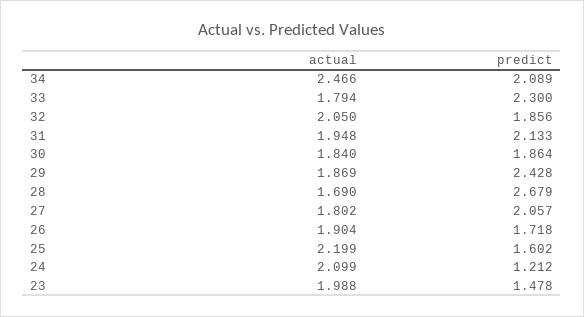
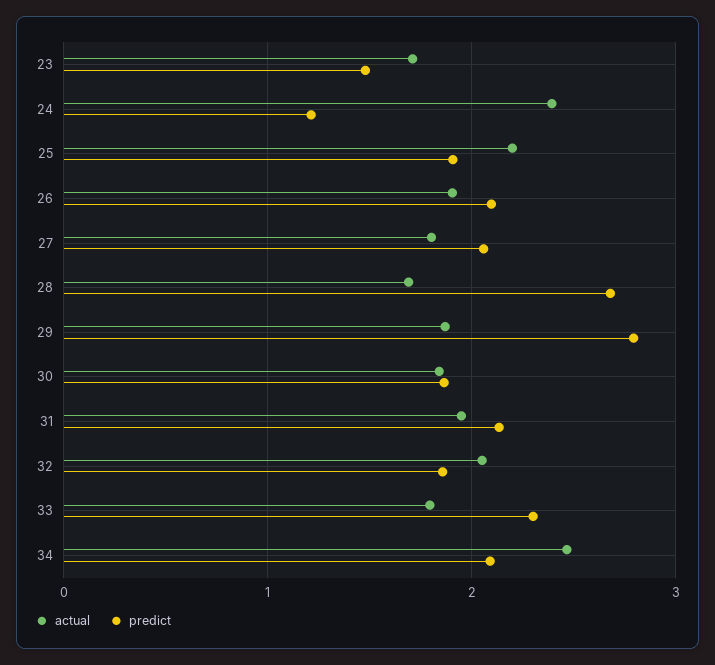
  {
    "actual": {
      "34": 2.466,
      "33": 1.794,
      "32": 2.05,
      "31": 1.948,
      "30": 1.84,
      "29": 1.869,
      "28": 1.69,
      "27": 1.802,
      "26": 1.904,
      "25": 2.199,
-     "24": 2.099,
+     "24": 2.4,
-     "23": 1.988
+     "23": 1.7
    },
    "predict": {
      "34": 2.089,
      "33": 2.3,
      "32": 1.856,
      "31": 2.133,
      "30": 1.864,
-     "29": 2.428,
+     "29": 2.8,
      "28": 2.679,
      "27": 2.057,
-     "26": 1.718,
+     "26": 2.1,
-     "25": 1.602,
+     "25": 1.9,
      "24": 1.212,
      "23": 1.478
    }
  }

